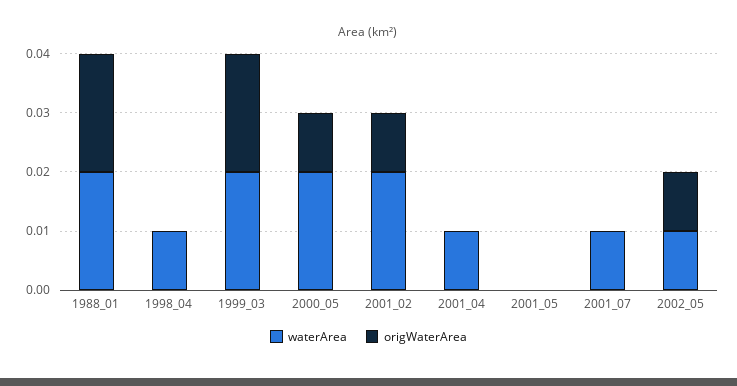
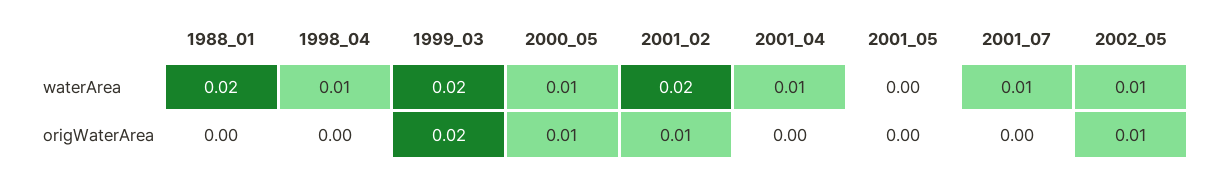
  {
    "waterArea": {
      "1988_01": 0.02,
      "1998_04": 0.01,
      "1999_03": 0.02,
-     "2000_05": 0.02,
+     "2000_05": 0.01,
      "2001_02": 0.02,
      "2001_04": 0.01,
      "2001_05": 0,
      "2001_07": 0.01,
      "2002_05": 0.01
    },
    "origWaterArea": {
-     "1988_01": 0.02,
+     "1988_01": 0,
      "1998_04": 0,
      "1999_03": 0.02,
      "2000_05": 0.01,
      "2001_02": 0.01,
      "2001_04": 0,
      "2001_05": 0,
      "2001_07": 0,
      "2002_05": 0.01
    }
  }

